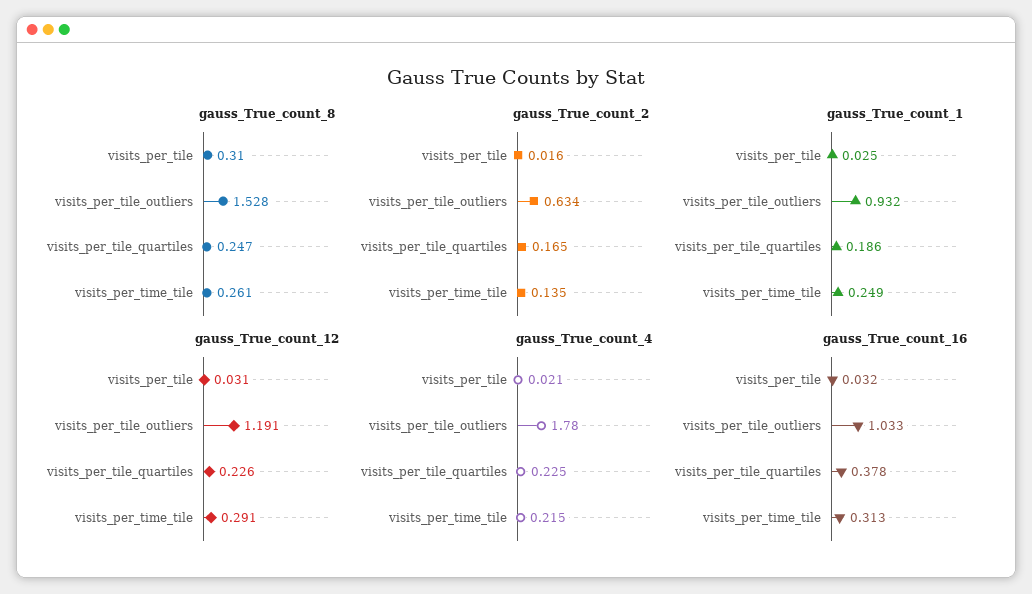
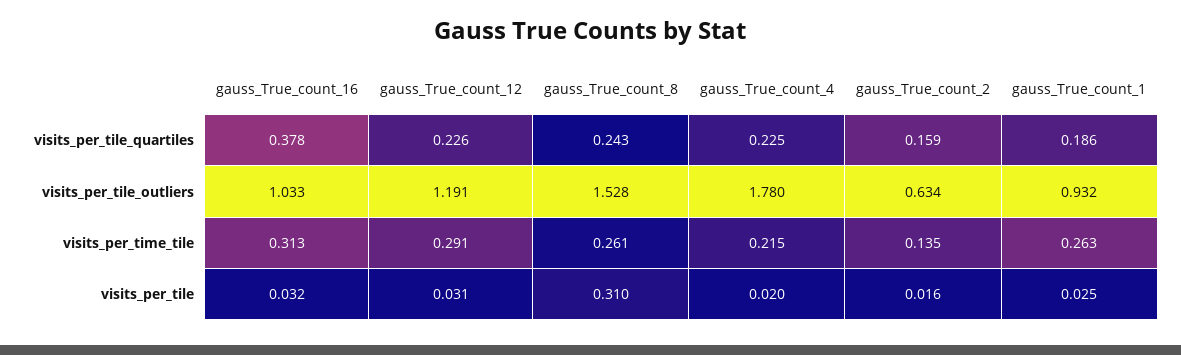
  {
    "gauss_True_count_8": {
      "visits_per_tile": 0.31,
      "visits_per_tile_outliers": 1.528,
-     "visits_per_tile_quartiles": 0.247,
+     "visits_per_tile_quartiles": 0.243,
      "visits_per_time_tile": 0.261
    },
    "gauss_True_count_2": {
      "visits_per_tile": 0.016,
      "visits_per_tile_outliers": 0.634,
-     "visits_per_tile_quartiles": 0.165,
+     "visits_per_tile_quartiles": 0.159,
      "visits_per_time_tile": 0.135
    },
    "gauss_True_count_1": {
      "visits_per_tile": 0.025,
      "visits_per_tile_outliers": 0.932,
      "visits_per_tile_quartiles": 0.186,
-     "visits_per_time_tile": 0.249
+     "visits_per_time_tile": 0.263
    },
    "gauss_True_count_12": {
      "visits_per_tile": 0.031,
      "visits_per_tile_outliers": 1.191,
      "visits_per_tile_quartiles": 0.226,
      "visits_per_time_tile": 0.291
    },
    "gauss_True_count_4": {
-     "visits_per_tile": 0.021,
+     "visits_per_tile": 0.02,
      "visits_per_tile_outliers": 1.78,
      "visits_per_tile_quartiles": 0.225,
      "visits_per_time_tile": 0.215
    },
    "gauss_True_count_16": {
      "visits_per_tile": 0.032,
      "visits_per_tile_outliers": 1.033,
      "visits_per_tile_quartiles": 0.378,
      "visits_per_time_tile": 0.313
    }
  }

